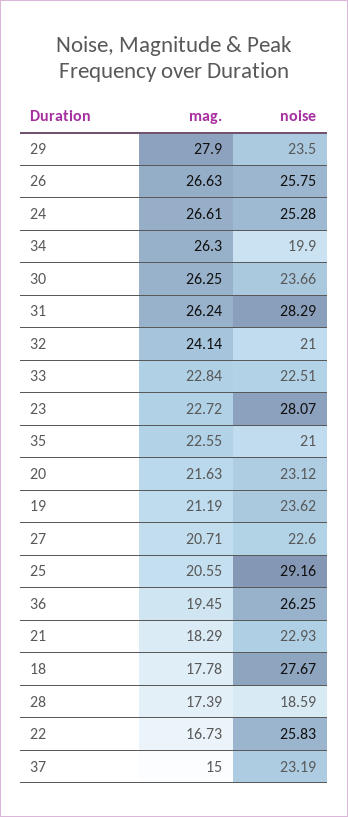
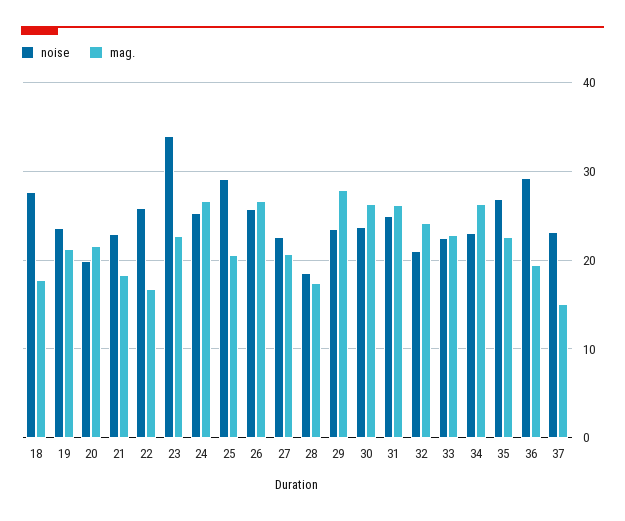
  {
    "mag.": {
      "29": 27.9,
      "26": 26.63,
      "24": 26.61,
      "34": 26.3,
      "30": 26.25,
      "31": 26.24,
      "32": 24.14,
      "33": 22.84,
      "23": 22.72,
      "35": 22.55,
      "20": 21.63,
      "19": 21.19,
      "27": 20.71,
      "25": 20.55,
      "36": 19.45,
      "21": 18.29,
      "18": 17.78,
      "28": 17.39,
      "22": 16.73,
      "37": 15
    },
    "noise": {
      "29": 23.5,
      "26": 25.75,
      "24": 25.28,
-     "34": 19.9,
+     "34": 23,
      "30": 23.66,
-     "31": 28.29,
+     "31": 25,
      "32": 21,
      "33": 22.51,
-     "23": 28.07,
+     "23": 34,
-     "35": 21,
+     "35": 27,
-     "20": 23.12,
+     "20": 20,
      "19": 23.62,
      "27": 22.6,
      "25": 29.16,
-     "36": 26.25,
+     "36": 29,
      "21": 22.93,
      "18": 27.67,
      "28": 18.59,
      "22": 25.83,
      "37": 23.19
    }
  }

